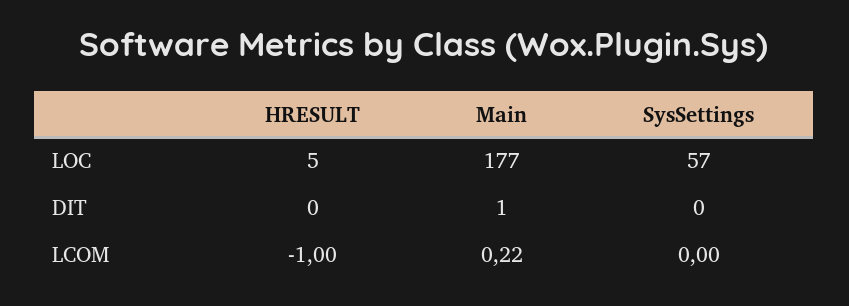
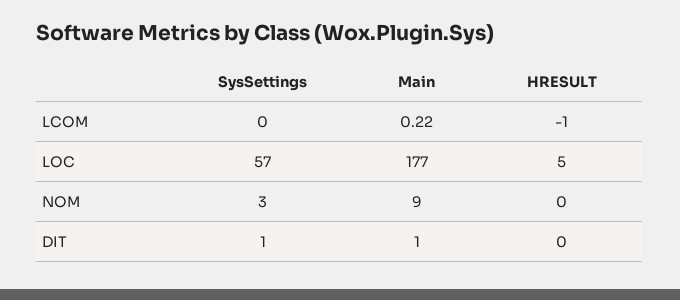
  {
    "HRESULT": {
      "LOC": 5,
      "DIT": 0,
-     "LCOM": -1
+     "LCOM": -1,
+     "NOM": 0
    },
    "Main": {
      "LOC": 177,
      "DIT": 1,
-     "LCOM": 0.22
+     "LCOM": 0.22,
+     "NOM": 9
    },
    "SysSettings": {
      "LOC": 57,
-     "DIT": 0,
+     "DIT": 1,
-     "LCOM": 0
+     "LCOM": 0,
+     "NOM": 3
    }
  }

